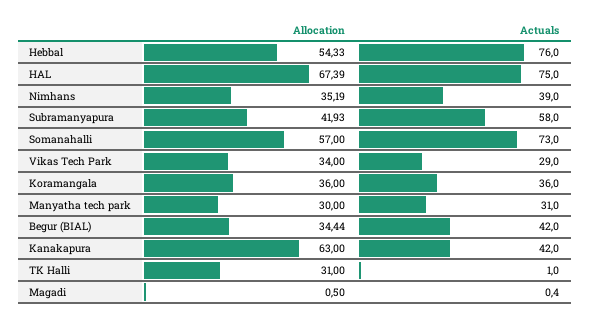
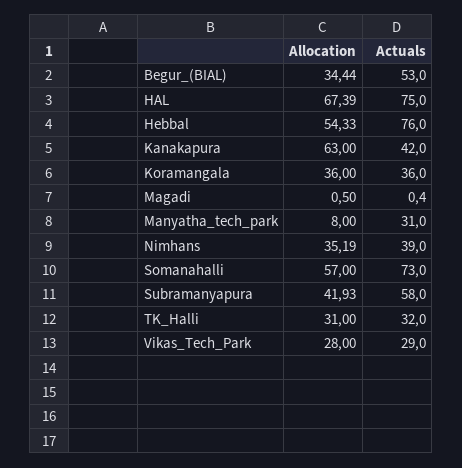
  {
    "Allocation": {
      "Hebbal": 54.33,
      "HAL": 67.39,
      "Nimhans": 35.19,
      "Subramanyapura": 41.93,
      "Somanahalli": 57,
-     "Vikas Tech Park": 34,
+     "Vikas Tech Park": 28,
      "Koramangala": 36,
-     "Manyatha tech park": 30,
+     "Manyatha tech park": 8,
      "Begur (BIAL)": 34.44,
      "Kanakapura": 63,
      "TK Halli": 31,
      "Magadi": 0.5
    },
    "Actuals": {
      "Hebbal": 76,
      "HAL": 75,
      "Nimhans": 39,
      "Subramanyapura": 58,
      "Somanahalli": 73,
      "Vikas Tech Park": 29,
      "Koramangala": 36,
      "Manyatha tech park": 31,
-     "Begur (BIAL)": 42,
+     "Begur (BIAL)": 53,
      "Kanakapura": 42,
-     "TK Halli": 1,
+     "TK Halli": 32,
      "Magadi": 0.4
    }
  }

